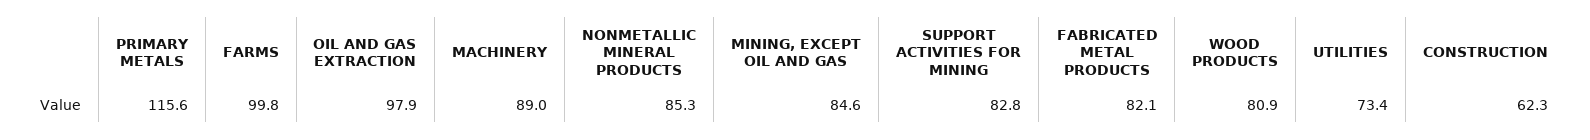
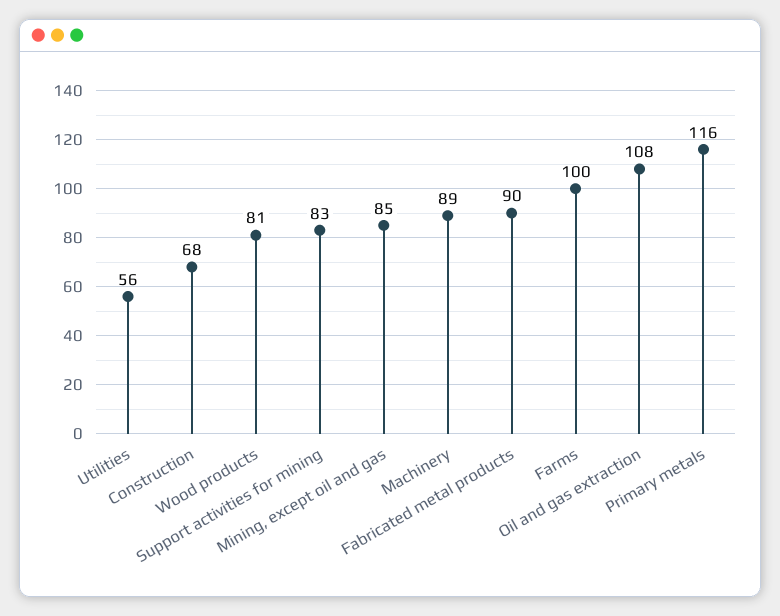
  {
    "PRIMARY METALS": 115.6,
    "FARMS": 99.8,
-   "OIL AND GAS EXTRACTION": 97.9,
+   "OIL AND GAS EXTRACTION": 108,
    "MACHINERY": 89,
-   "NONMETALLIC MINERAL PRODUCTS": 85.3,
    "MINING, EXCEPT OIL AND GAS": 84.6,
    "SUPPORT ACTIVITIES FOR MINING": 82.8,
-   "FABRICATED METAL PRODUCTS": 82.1,
+   "FABRICATED METAL PRODUCTS": 90,
    "WOOD PRODUCTS": 80.9,
-   "UTILITIES": 73.4,
+   "UTILITIES": 56,
-   "CONSTRUCTION": 62.3
+   "CONSTRUCTION": 68
  }

